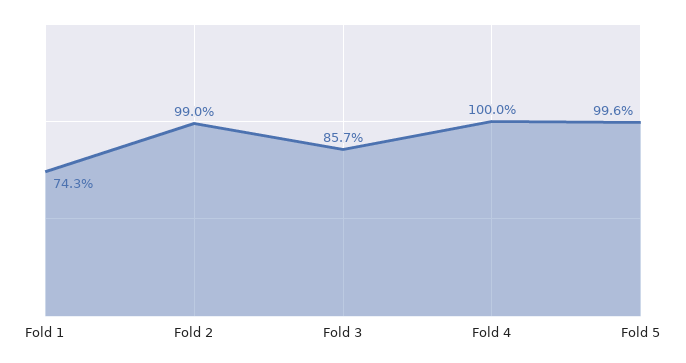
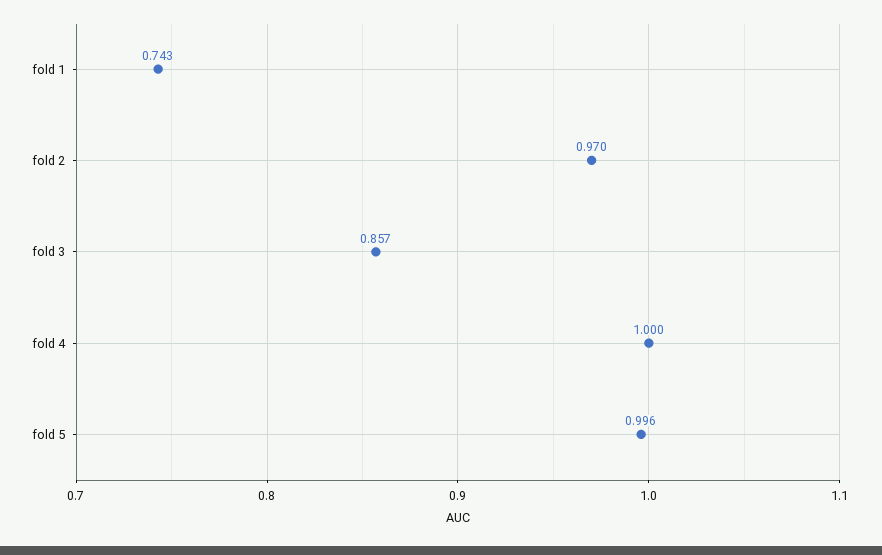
  {
    "Fold 1": 0.743,
-   "Fold 2": 0.99,
+   "Fold 2": 0.97,
    "Fold 3": 0.857,
    "Fold 4": 1,
    "Fold 5": 0.996
  }

